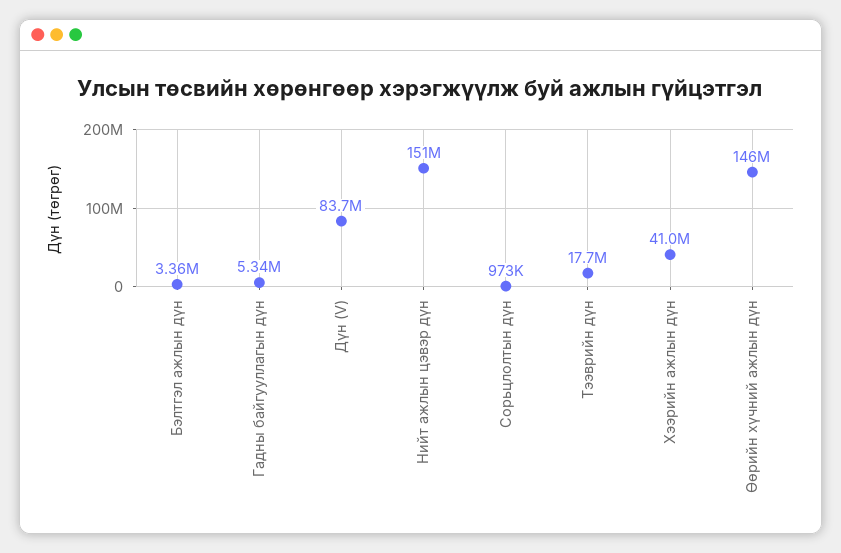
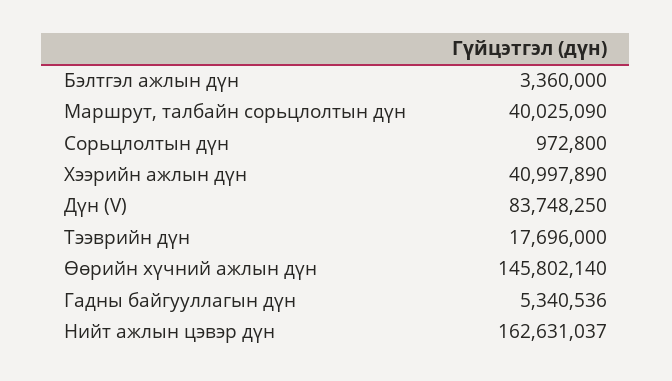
  {
    "Бэлтгэл ажлын дүн": 3360000,
    "Гадны байгууллагын дүн": 5340536,
    "Дүн (V)": 83748250,
-   "Нийт ажлын цэвэр дүн": 151000000,
+   "Нийт ажлын цэвэр дүн": 162631037,
    "Сорьцлолтын дүн": 972800,
    "Тээврийн дүн": 17696000,
    "Хээрийн ажлын дүн": 40997890,
-   "Өөрийн хүчний ажлын дүн": 145802140
+   "Өөрийн хүчний ажлын дүн": 145802140,
+   "Маршрут, талбайн сорьцлолтын дүн": 40025090
  }

